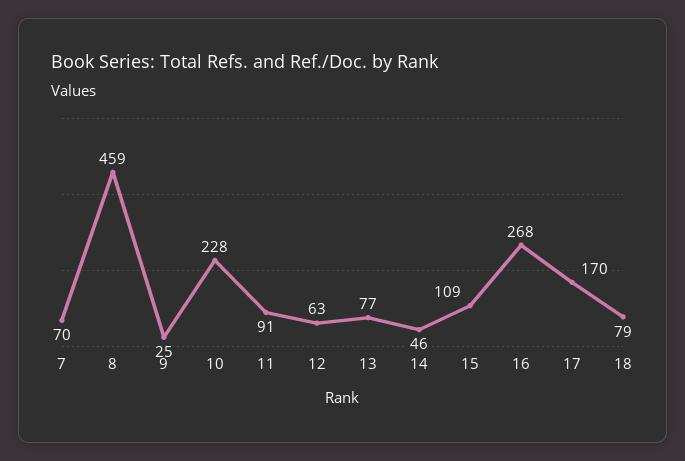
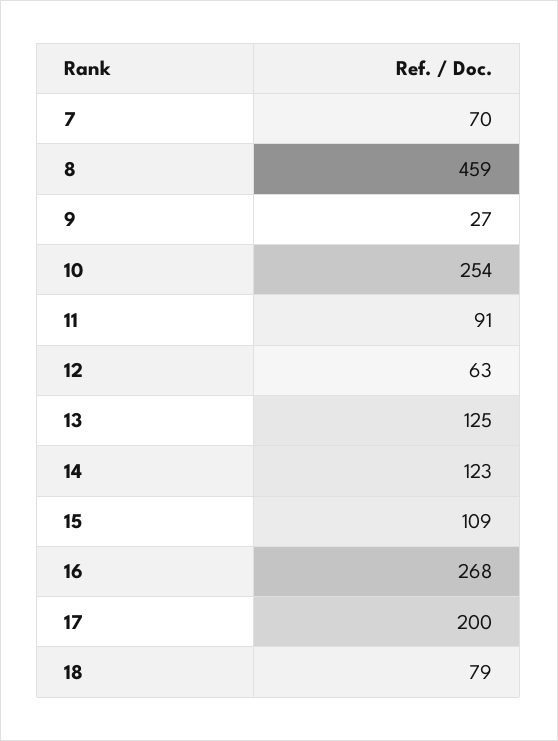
  {
    "7": 70,
    "8": 459,
-   "9": 25,
+   "9": 27,
-   "10": 228,
+   "10": 254,
    "11": 91,
    "12": 63,
-   "13": 77,
+   "13": 125,
-   "14": 46,
+   "14": 123,
    "15": 109,
    "16": 268,
-   "17": 170,
+   "17": 200,
    "18": 79
  }

